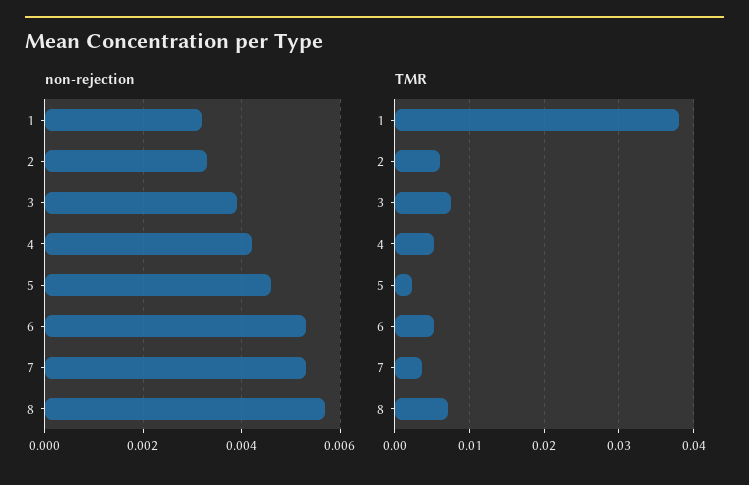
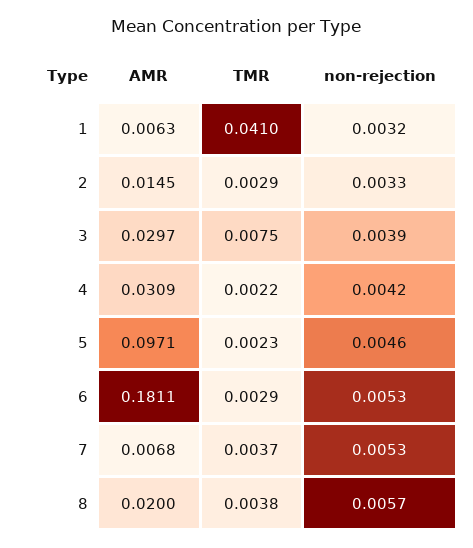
  {
    "non-rejection": {
      "1": 0.0032,
      "2": 0.0033,
      "3": 0.0039,
      "4": 0.0042,
      "5": 0.0046,
      "6": 0.0053,
      "7": 0.0053,
      "8": 0.0057
    },
    "TMR": {
-     "1": 0.038,
+     "1": 0.041,
-     "2": 0.006,
+     "2": 0.0029,
      "3": 0.0075,
-     "4": 0.005,
+     "4": 0.0022,
      "5": 0.0023,
-     "6": 0.005,
+     "6": 0.0029,
      "7": 0.0037,
-     "8": 0.007
+     "8": 0.0038
-   }
+   },
+   "AMR": {
+     "1": 0.0063,
+     "2": 0.0145,
+     "3": 0.0297,
+     "4": 0.0309,
+     "5": 0.0971,
+     "6": 0.1811,
+     "7": 0.0068,
+     "8": 0.02
+   }
  }

